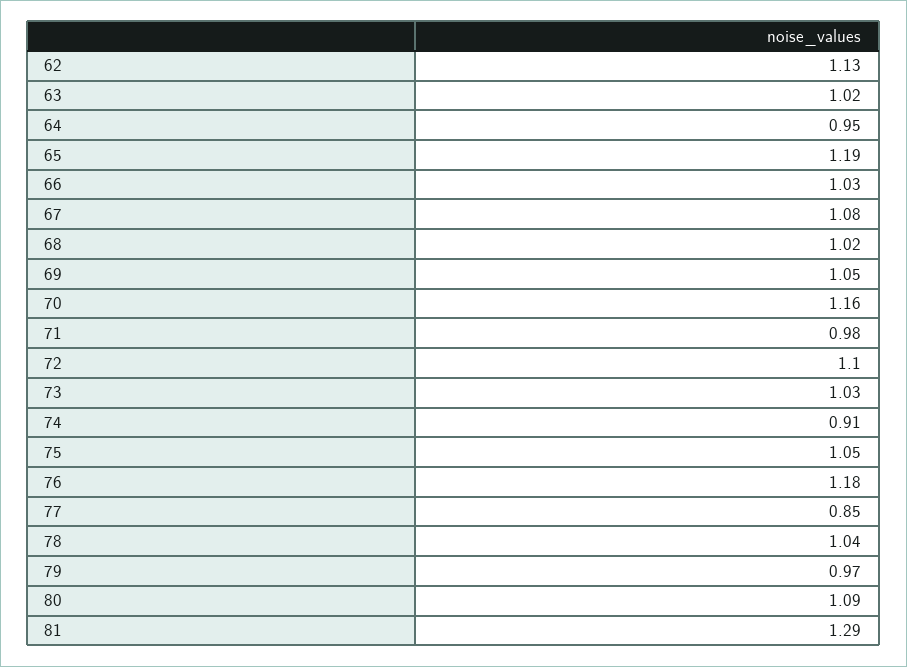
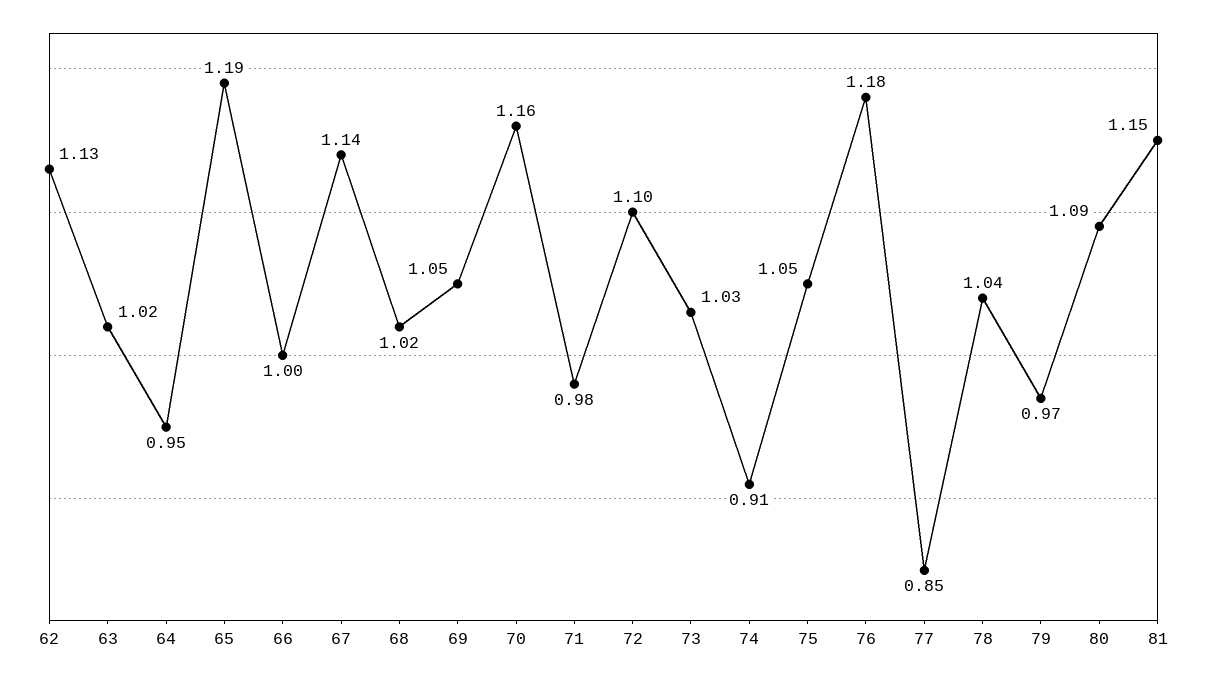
  {
    "62": 1.13,
    "63": 1.02,
    "64": 0.95,
    "65": 1.19,
-   "66": 1.03,
+   "66": 1,
-   "67": 1.08,
+   "67": 1.14,
    "68": 1.02,
    "69": 1.05,
    "70": 1.16,
    "71": 0.98,
    "72": 1.1,
    "73": 1.03,
    "74": 0.91,
    "75": 1.05,
    "76": 1.18,
    "77": 0.85,
    "78": 1.04,
    "79": 0.97,
    "80": 1.09,
-   "81": 1.29
+   "81": 1.15
  }

